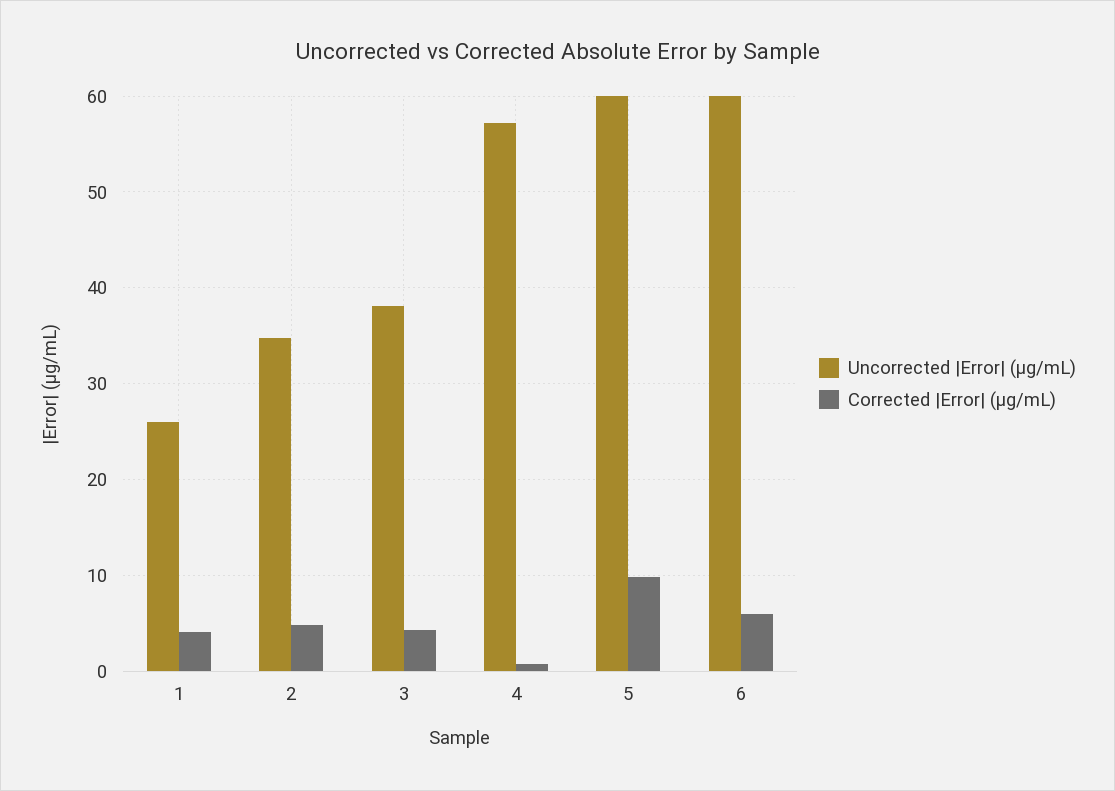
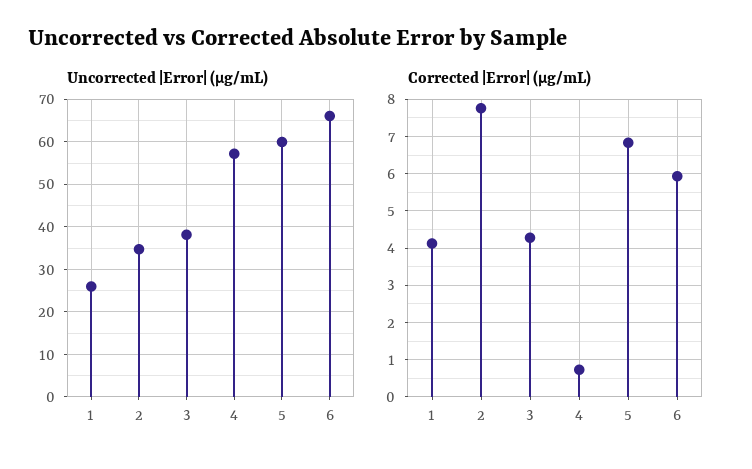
  {
    "Uncorrected |Error| (μg/mL)": {
      "1": 26,
      "2": 35,
      "3": 38,
      "4": 57,
      "5": 60,
-     "6": 60
+     "6": 66
    },
    "Corrected |Error| (μg/mL)": {
      "1": 4.2,
-     "2": 5,
+     "2": 7.8,
      "3": 4.2,
      "4": 0.8,
-     "5": 10,
+     "5": 6.8,
      "6": 6
    }
  }

